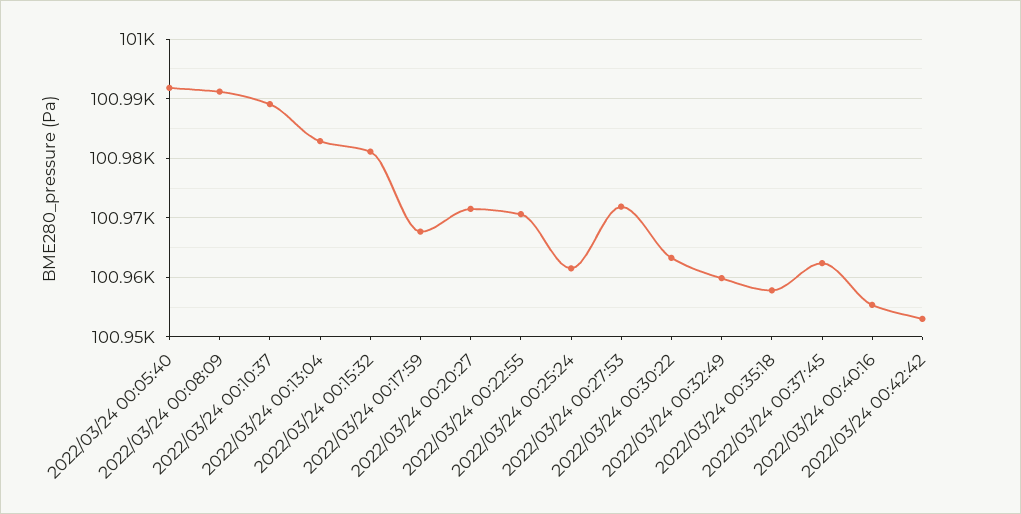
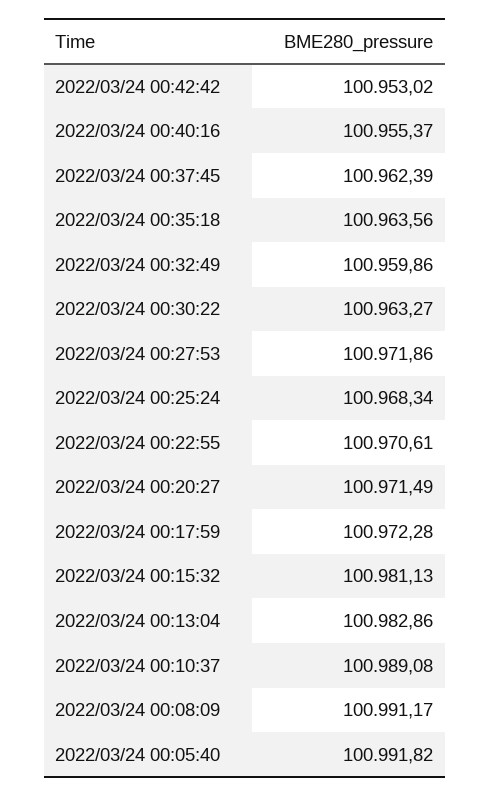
  {
    "2022/03/24 00:05:40": 100991.82,
    "2022/03/24 00:08:09": 100991.17,
    "2022/03/24 00:10:37": 100989.08,
    "2022/03/24 00:13:04": 100982.86,
    "2022/03/24 00:15:32": 100981.13,
-   "2022/03/24 00:17:59": 100968,
+   "2022/03/24 00:17:59": 100972.28,
    "2022/03/24 00:20:27": 100971.49,
    "2022/03/24 00:22:55": 100970.61,
-   "2022/03/24 00:25:24": 100962,
+   "2022/03/24 00:25:24": 100968.34,
    "2022/03/24 00:27:53": 100971.86,
    "2022/03/24 00:30:22": 100963.27,
    "2022/03/24 00:32:49": 100959.86,
-   "2022/03/24 00:35:18": 100958,
+   "2022/03/24 00:35:18": 100963.56,
    "2022/03/24 00:37:45": 100962.39,
    "2022/03/24 00:40:16": 100955.37,
    "2022/03/24 00:42:42": 100953.02
  }

